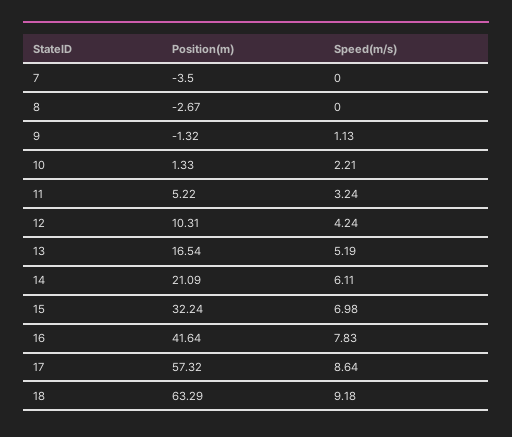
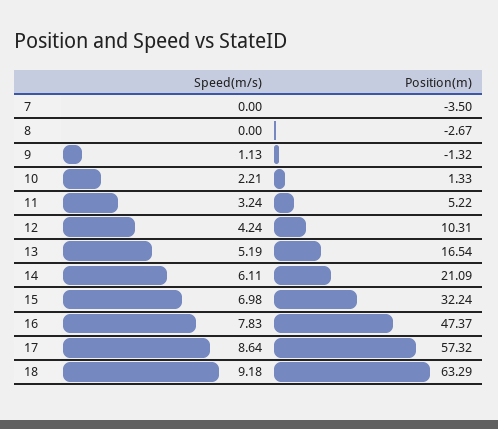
  {
    "Position(m)": {
      "7": -3.5,
      "8": -2.67,
      "9": -1.32,
      "10": 1.33,
      "11": 5.22,
      "12": 10.31,
      "13": 16.54,
      "14": 21.09,
      "15": 32.24,
-     "16": 41.64,
+     "16": 47.37,
      "17": 57.32,
      "18": 63.29
    },
    "Speed(m/s)": {
      "7": 0,
      "8": 0,
      "9": 1.13,
      "10": 2.21,
      "11": 3.24,
      "12": 4.24,
      "13": 5.19,
      "14": 6.11,
      "15": 6.98,
      "16": 7.83,
      "17": 8.64,
      "18": 9.18
    }
  }

